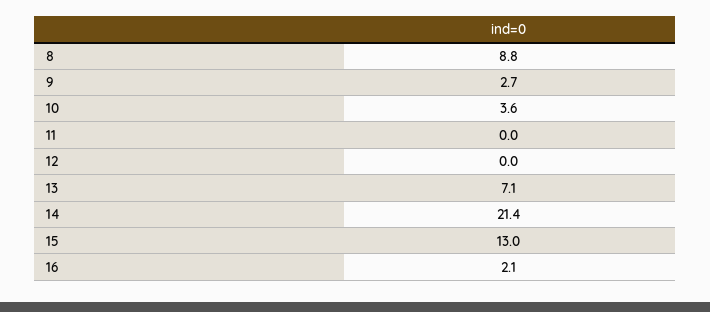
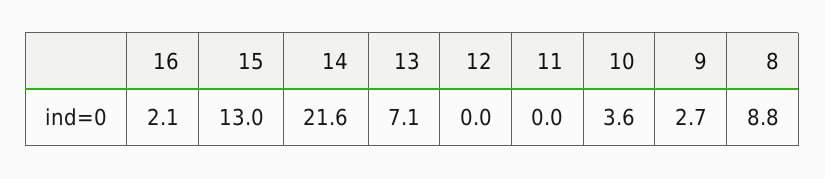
  {
    "8": 8.8,
    "9": 2.7,
    "10": 3.6,
    "11": 0,
    "12": 0,
    "13": 7.1,
-   "14": 21.4,
+   "14": 21.6,
    "15": 13,
    "16": 2.1
  }

